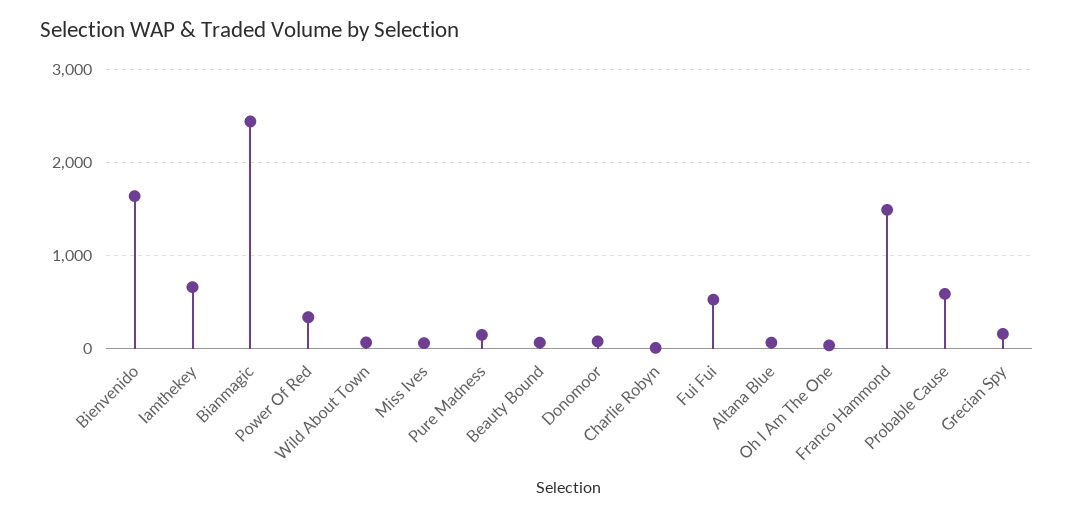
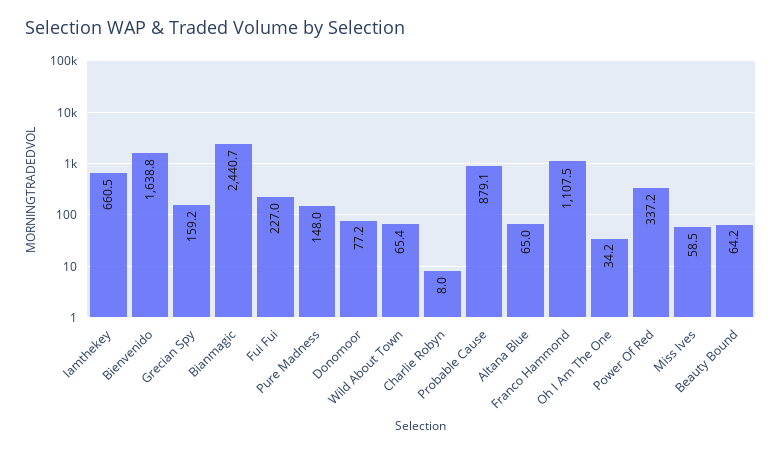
  {
    "Bienvenido": 1638.8,
    "Iamthekey": 660.5,
    "Bianmagic": 2440.7,
    "Power Of Red": 337.2,
    "Wild About Town": 65.4,
    "Miss Ives": 58.5,
    "Pure Madness": 148,
    "Beauty Bound": 64.2,
    "Donomoor": 77.2,
    "Charlie Robyn": 8,
-   "Fui Fui": 500,
+   "Fui Fui": 227,
    "Altana Blue": 65,
    "Oh I Am The One": 34.2,
-   "Franco Hammond": 1500,
+   "Franco Hammond": 1107.5,
-   "Probable Cause": 600,
+   "Probable Cause": 879.1,
    "Grecian Spy": 159.2
  }

